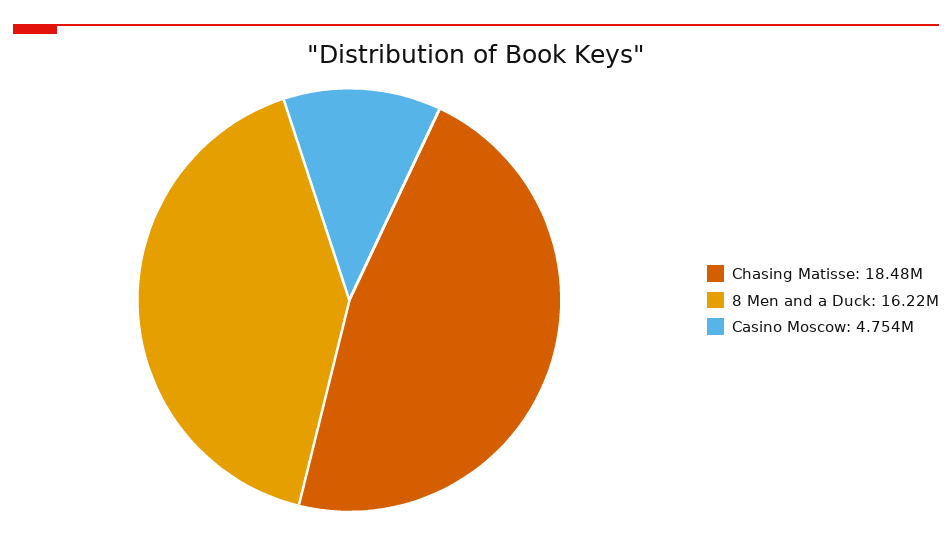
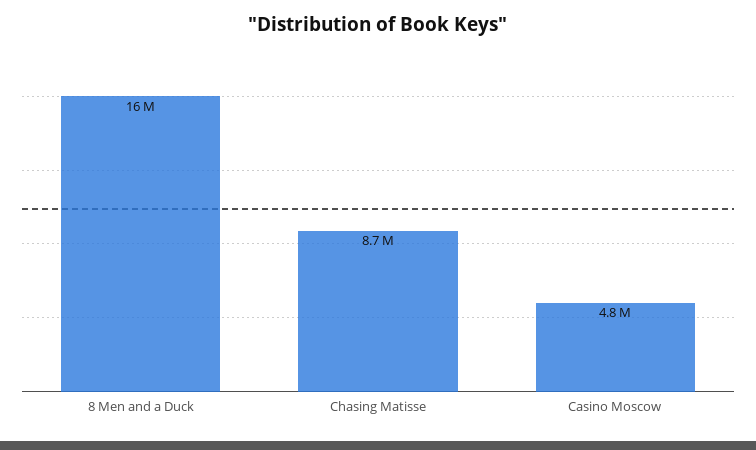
  {
-   "Chasing Matisse": 18480000,
+   "Chasing Matisse": 8700000,
    "8 Men and a Duck": 16220000,
    "Casino Moscow": 4754000
  }

